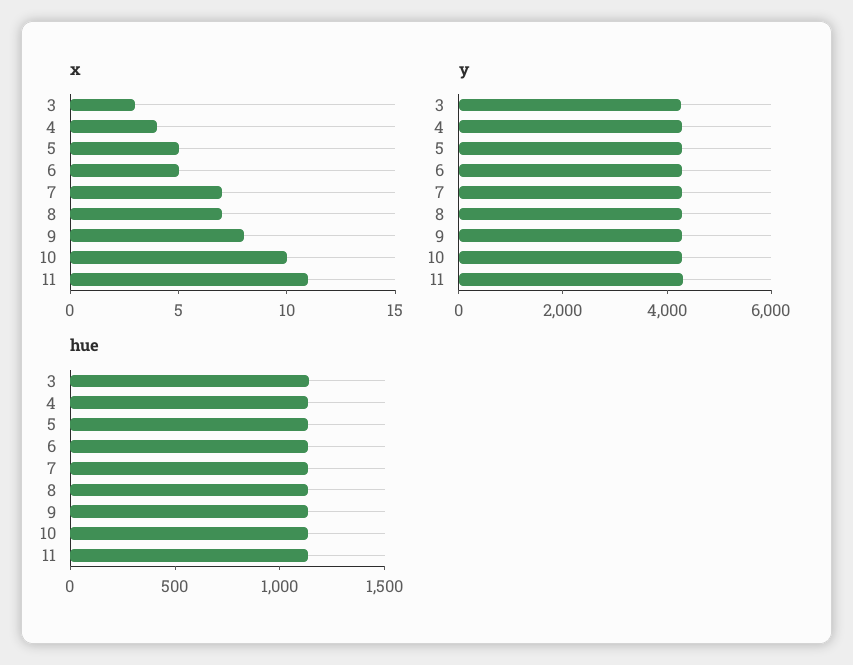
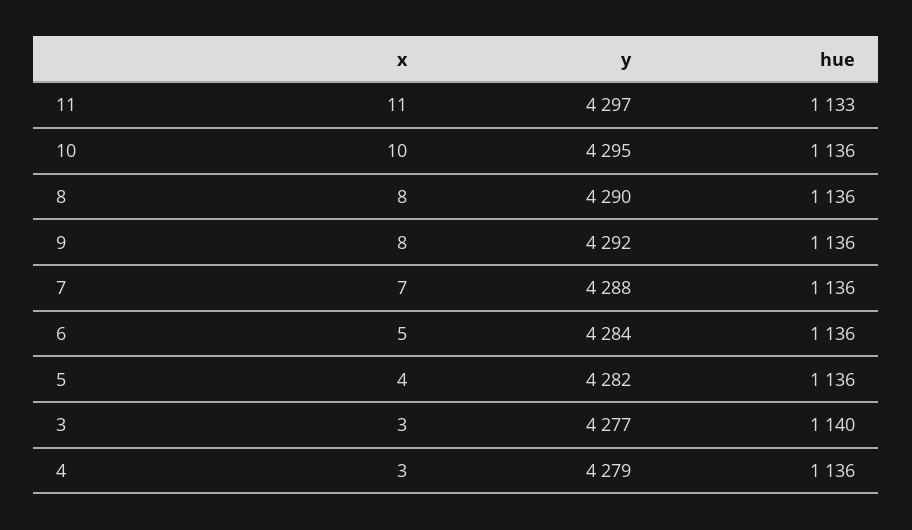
  {
    "x": {
      "3": 3,
-     "4": 4,
+     "4": 3,
-     "5": 5,
+     "5": 4,
      "6": 5,
      "7": 7,
-     "8": 7,
+     "8": 8,
      "9": 8,
      "10": 10,
      "11": 11
    },
    "y": {
      "3": 4277,
      "4": 4279,
      "5": 4282,
      "6": 4284,
      "7": 4288,
      "8": 4290,
      "9": 4292,
      "10": 4295,
      "11": 4297
    },
    "hue": {
      "3": 1140,
      "4": 1136,
      "5": 1136,
      "6": 1136,
      "7": 1136,
      "8": 1136,
      "9": 1136,
      "10": 1136,
      "11": 1133
    }
  }

